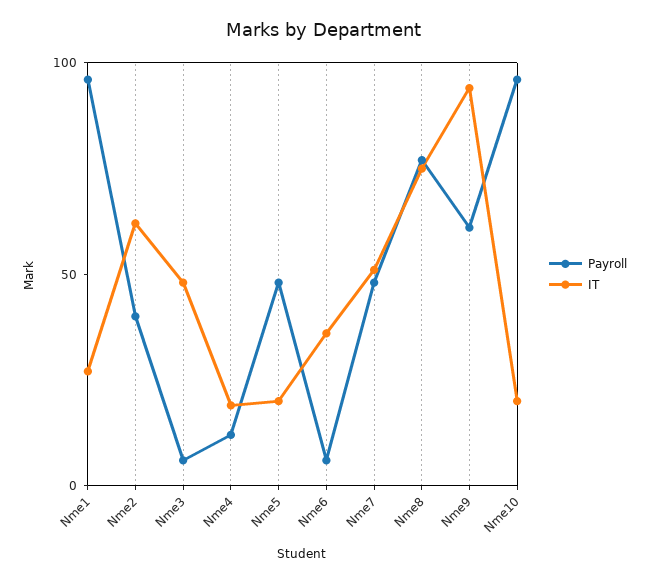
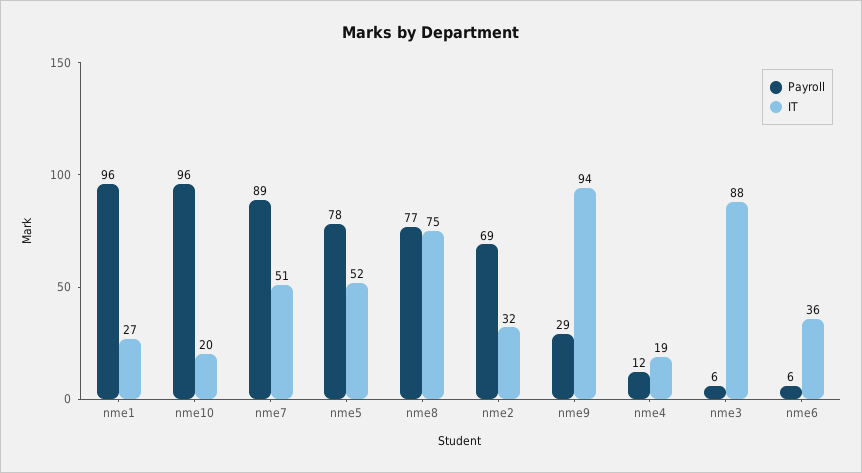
  {
    "Payroll": {
      "Nme1": 96,
-     "Nme2": 40,
+     "Nme2": 69,
      "Nme3": 6,
      "Nme4": 12,
-     "Nme5": 50,
+     "Nme5": 78,
      "Nme6": 6,
-     "Nme7": 50,
+     "Nme7": 89,
      "Nme8": 77,
-     "Nme9": 60,
+     "Nme9": 29,
      "Nme10": 96
    },
    "IT": {
      "Nme1": 27,
-     "Nme2": 60,
+     "Nme2": 32,
-     "Nme3": 50,
+     "Nme3": 88,
      "Nme4": 19,
-     "Nme5": 20,
+     "Nme5": 52,
      "Nme6": 36,
      "Nme7": 51,
      "Nme8": 75,
      "Nme9": 94,
      "Nme10": 20
    }
  }

